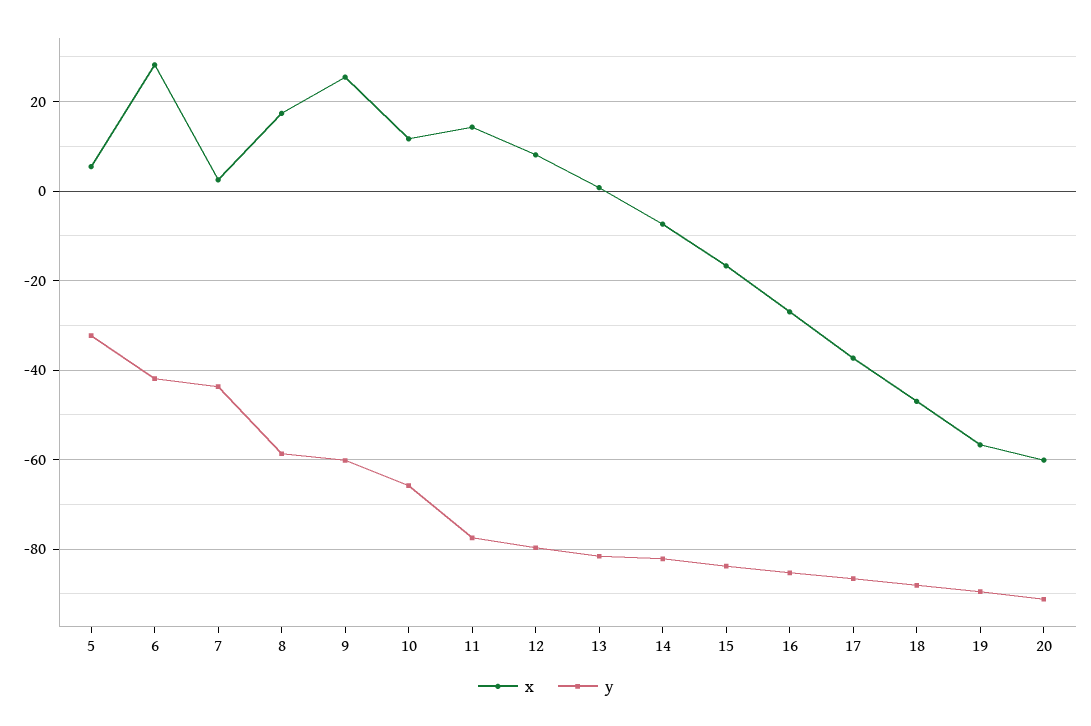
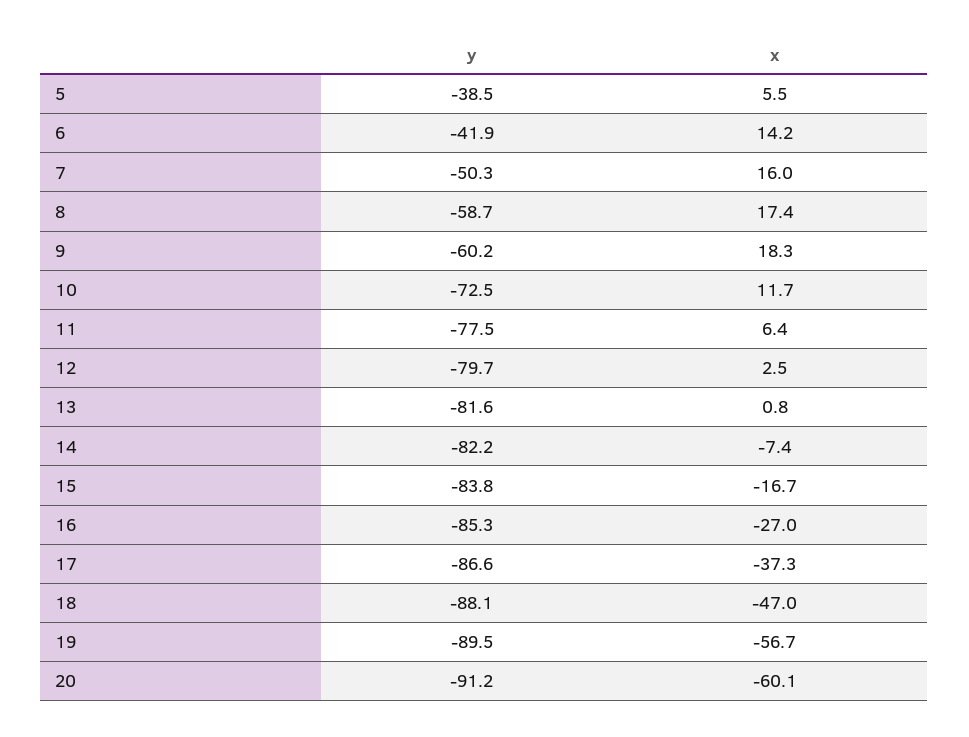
  {
    "x": {
      "5": 5.5,
-     "6": 28,
+     "6": 14.2,
-     "7": 2,
+     "7": 16,
      "8": 17.4,
-     "9": 26,
+     "9": 18.3,
      "10": 11.7,
-     "11": 14,
+     "11": 6.4,
-     "12": 8,
+     "12": 2.5,
      "13": 0.8,
      "14": -7.4,
      "15": -16.7,
      "16": -27,
      "17": -37.3,
      "18": -47,
      "19": -56.7,
      "20": -60.1
    },
    "y": {
-     "5": -32,
+     "5": -38.5,
      "6": -41.9,
-     "7": -44,
+     "7": -50.3,
      "8": -58.7,
      "9": -60.2,
-     "10": -66,
+     "10": -72.5,
      "11": -77.5,
      "12": -79.7,
      "13": -81.6,
      "14": -82.2,
      "15": -83.8,
      "16": -85.3,
      "17": -86.6,
      "18": -88.1,
      "19": -89.5,
      "20": -91.2
    }
  }

